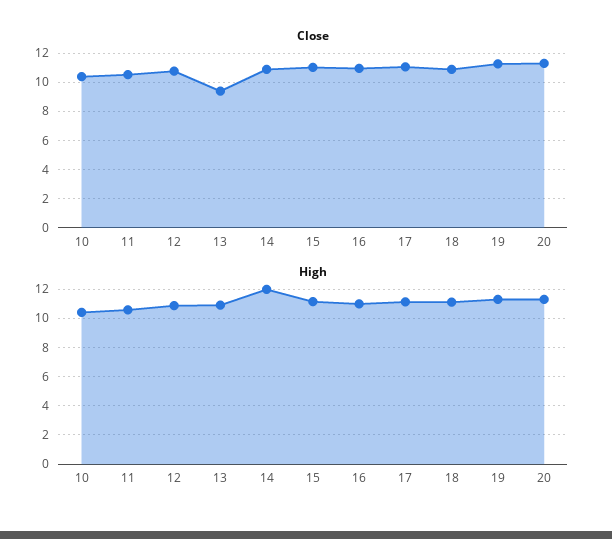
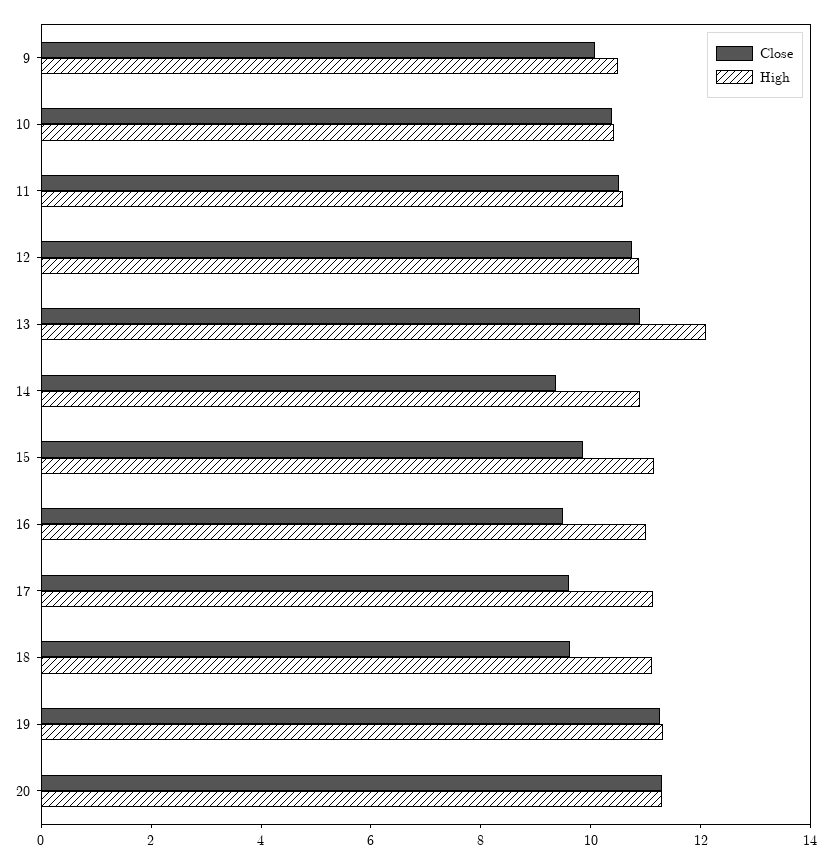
  {
    "Close": {
      "10": 10.5,
      "11": 10.5,
      "12": 11,
-     "13": 9.5,
+     "13": 11,
-     "14": 11,
+     "14": 9.5,
-     "15": 11,
+     "15": 10,
-     "16": 11,
+     "16": 9.5,
-     "17": 11,
+     "17": 9.5,
-     "18": 11,
+     "18": 9.5,
      "19": 11.5,
-     "20": 11.5
+     "20": 11.5,
+     "9": 10
    },
    "High": {
      "10": 10.5,
      "11": 10.5,
      "12": 11,
-     "13": 11,
+     "13": 12,
-     "14": 12,
+     "14": 11,
      "15": 11,
      "16": 11,
      "17": 11,
      "18": 11,
      "19": 11.5,
-     "20": 11.5
+     "20": 11.5,
+     "9": 10.5
    }
  }

